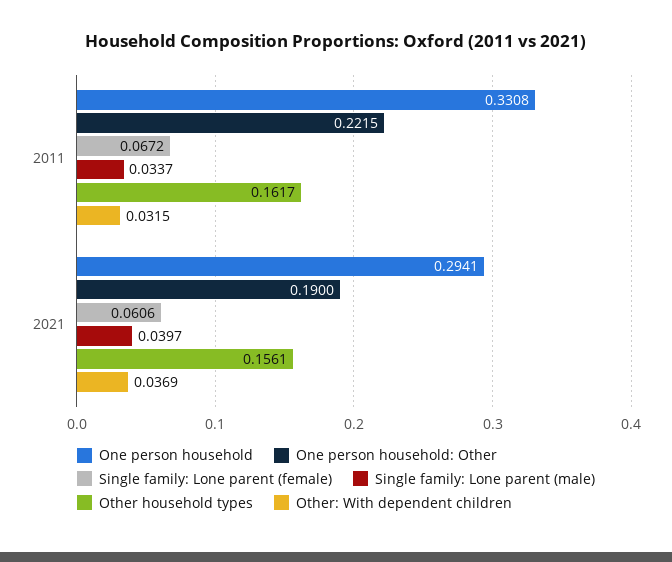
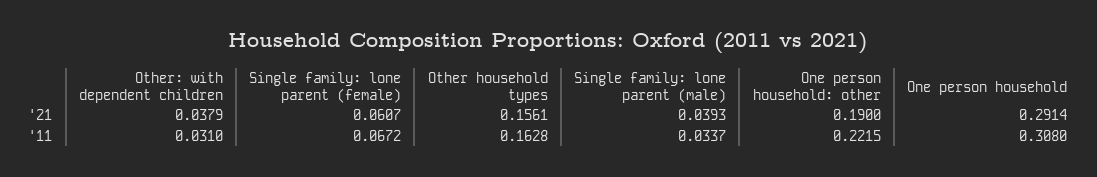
  {
    "One person household": {
-     "2011": 0.3308,
+     "2011": 0.308,
-     "2021": 0.2941
+     "2021": 0.2914
    },
    "One person household: Other": {
      "2011": 0.2215,
      "2021": 0.19
    },
    "Single family: Lone parent (female)": {
      "2011": 0.0672,
-     "2021": 0.0606
+     "2021": 0.0607
    },
    "Single family: Lone parent (male)": {
      "2011": 0.0337,
-     "2021": 0.0397
+     "2021": 0.0393
    },
    "Other household types": {
-     "2011": 0.1617,
+     "2011": 0.1628,
      "2021": 0.1561
    },
    "Other: With dependent children": {
-     "2011": 0.0315,
+     "2011": 0.031,
-     "2021": 0.0369
+     "2021": 0.0379
    }
  }

